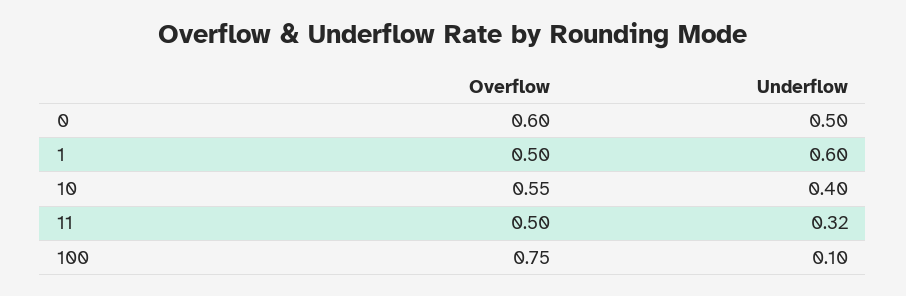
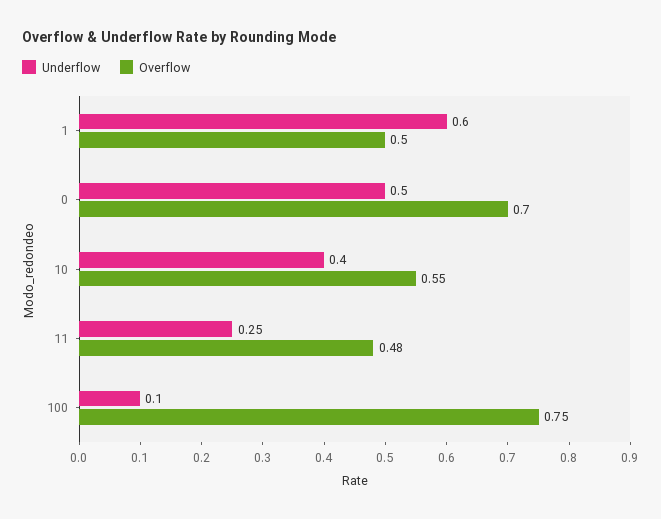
  {
    "Overflow": {
-     "0": 0.6,
+     "0": 0.7,
      "1": 0.5,
      "10": 0.55,
-     "11": 0.5,
+     "11": 0.48,
      "100": 0.75
    },
    "Underflow": {
      "0": 0.5,
      "1": 0.6,
      "10": 0.4,
-     "11": 0.32,
+     "11": 0.25,
      "100": 0.1
    }
  }

